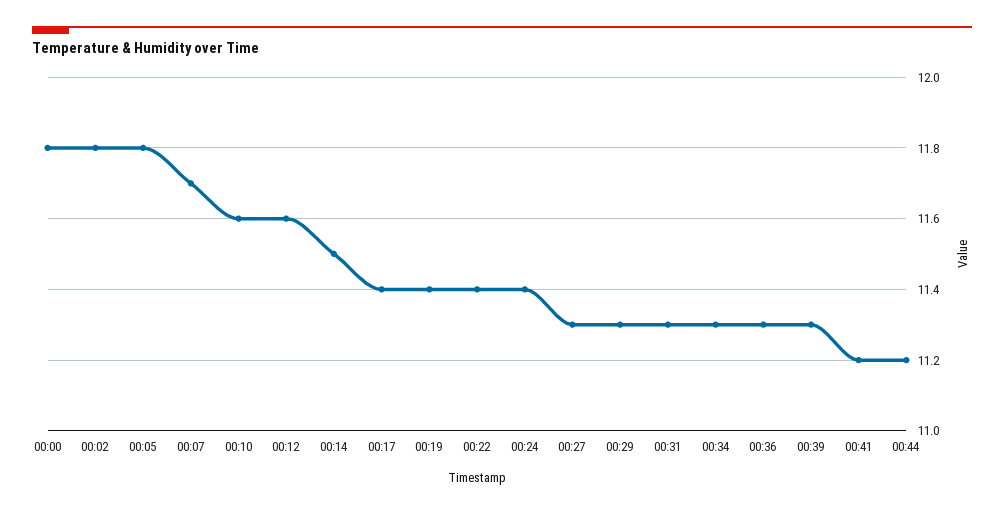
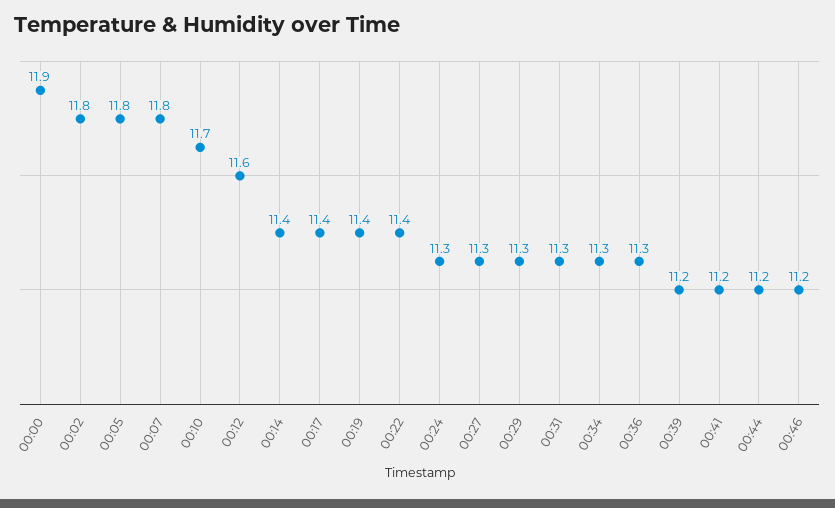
  {
-   "00:00": 11.8,
+   "00:00": 11.9,
    "00:02": 11.8,
    "00:05": 11.8,
-   "00:07": 11.7,
+   "00:07": 11.8,
-   "00:10": 11.6,
+   "00:10": 11.7,
    "00:12": 11.6,
-   "00:14": 11.5,
+   "00:14": 11.4,
    "00:17": 11.4,
    "00:19": 11.4,
    "00:22": 11.4,
-   "00:24": 11.4,
+   "00:24": 11.3,
    "00:27": 11.3,
    "00:29": 11.3,
    "00:31": 11.3,
    "00:34": 11.3,
    "00:36": 11.3,
-   "00:39": 11.3,
+   "00:39": 11.2,
    "00:41": 11.2,
-   "00:44": 11.2
+   "00:44": 11.2,
+   "00:46": 11.2
  }

